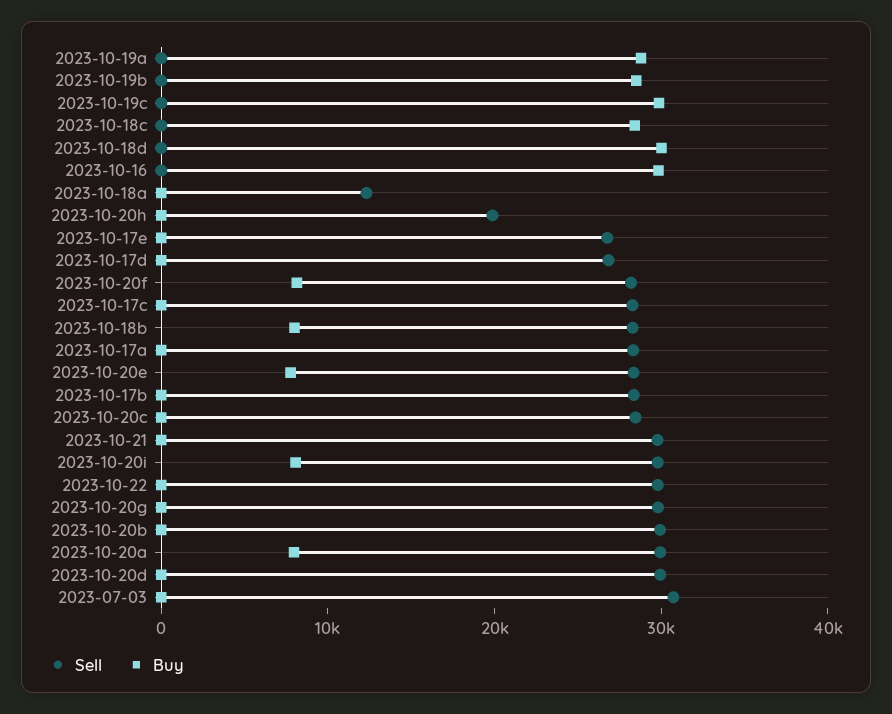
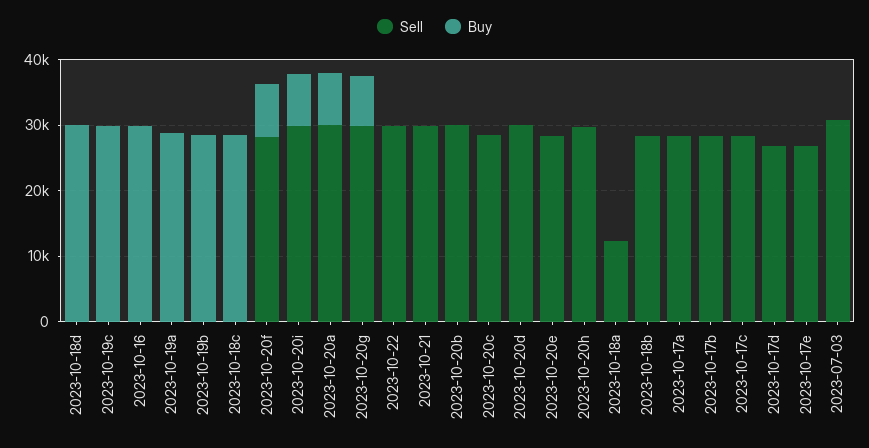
  {
    "Sell": {
      "2023-10-19a": 0,
      "2023-10-19b": 0,
      "2023-10-19c": 0,
      "2023-10-18c": 0,
      "2023-10-18d": 0,
      "2023-10-16": 0,
      "2023-10-18a": 12000,
-     "2023-10-20h": 20000,
+     "2023-10-20h": 30000,
      "2023-10-17e": 26000,
      "2023-10-17d": 26000,
      "2023-10-20f": 28000,
      "2023-10-17c": 28000,
      "2023-10-18b": 28000,
      "2023-10-17a": 28000,
      "2023-10-20e": 28000,
      "2023-10-17b": 28000,
      "2023-10-20c": 28000,
      "2023-10-21": 30000,
      "2023-10-20i": 30000,
      "2023-10-22": 30000,
      "2023-10-20g": 30000,
      "2023-10-20b": 30000,
      "2023-10-20a": 30000,
      "2023-10-20d": 30000,
      "2023-07-03": 30000
    },
    "Buy": {
      "2023-10-19a": 28000,
      "2023-10-19b": 28000,
      "2023-10-19c": 30000,
      "2023-10-18c": 28000,
      "2023-10-18d": 30000,
      "2023-10-16": 30000,
      "2023-10-18a": 0,
      "2023-10-20h": 0,
      "2023-10-17e": 0,
      "2023-10-17d": 0,
      "2023-10-20f": 8000,
      "2023-10-17c": 0,
-     "2023-10-18b": 8000,
+     "2023-10-18b": 0,
      "2023-10-17a": 0,
-     "2023-10-20e": 8000,
+     "2023-10-20e": 0,
      "2023-10-17b": 0,
      "2023-10-20c": 0,
      "2023-10-21": 0,
      "2023-10-20i": 8000,
      "2023-10-22": 0,
-     "2023-10-20g": 0,
+     "2023-10-20g": 8000,
      "2023-10-20b": 0,
      "2023-10-20a": 8000,
      "2023-10-20d": 0,
      "2023-07-03": 0
    }
  }

